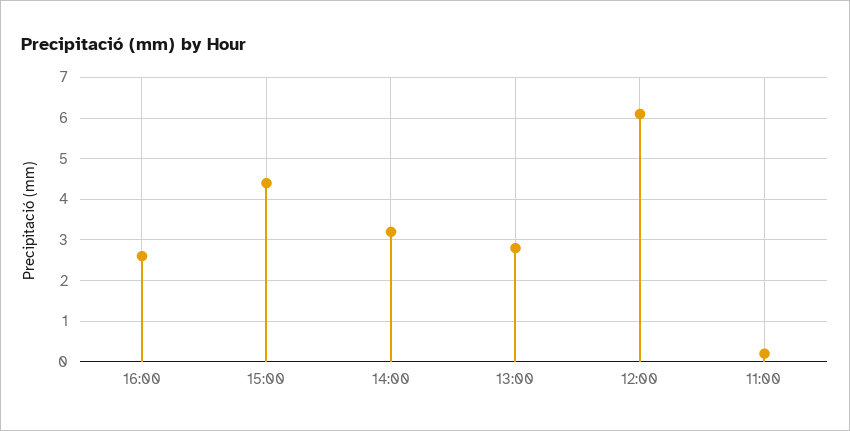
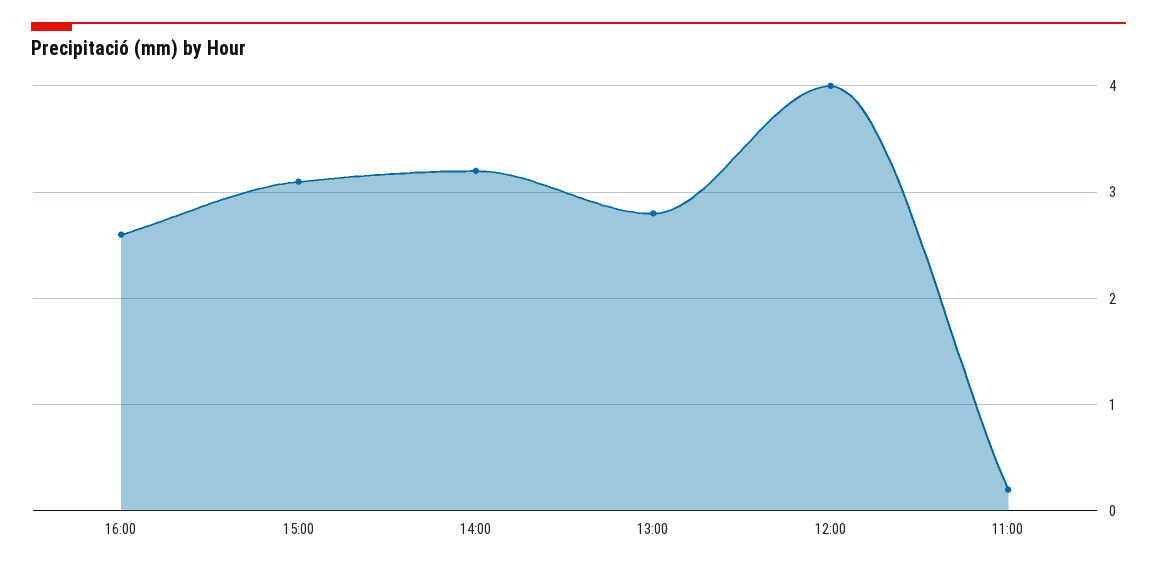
  {
    "16:00": 2.6,
-   "15:00": 4.5,
+   "15:00": 3.1,
    "14:00": 3.2,
    "13:00": 2.8,
-   "12:00": 6,
+   "12:00": 4,
    "11:00": 0.2
  }

